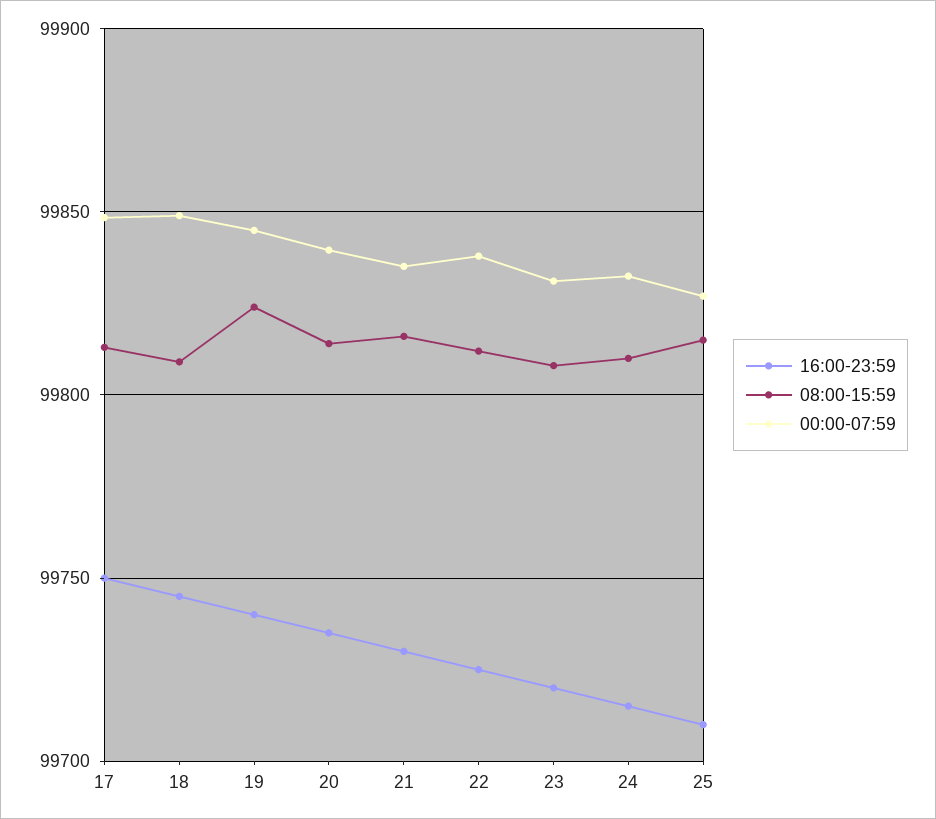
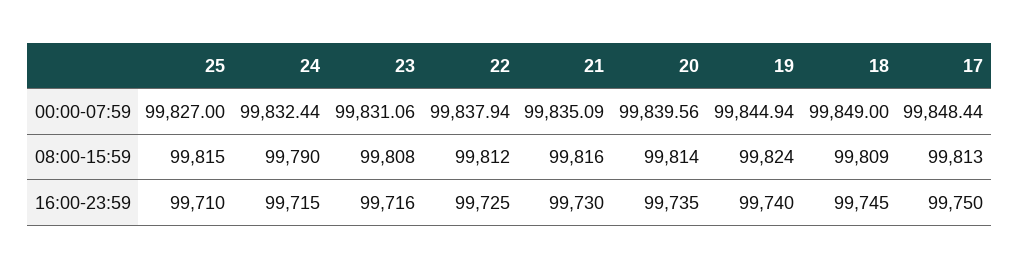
  {
    "16:00-23:59": {
      "17": 99750,
      "18": 99745,
      "19": 99740,
      "20": 99735,
      "21": 99730,
      "22": 99725,
-     "23": 99720,
+     "23": 99716,
      "24": 99715,
      "25": 99710
    },
    "08:00-15:59": {
      "17": 99813,
      "18": 99809,
      "19": 99824,
      "20": 99814,
      "21": 99816,
      "22": 99812,
      "23": 99808,
-     "24": 99810,
+     "24": 99790,
      "25": 99815
    },
    "00:00-07:59": {
      "17": 99848.44,
      "18": 99849,
      "19": 99844.94,
      "20": 99839.56,
      "21": 99835.09,
      "22": 99837.94,
      "23": 99831.06,
      "24": 99832.44,
      "25": 99827
    }
  }

